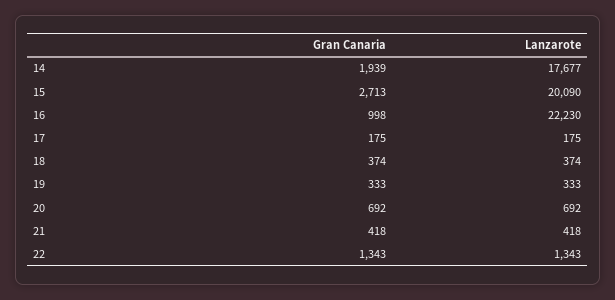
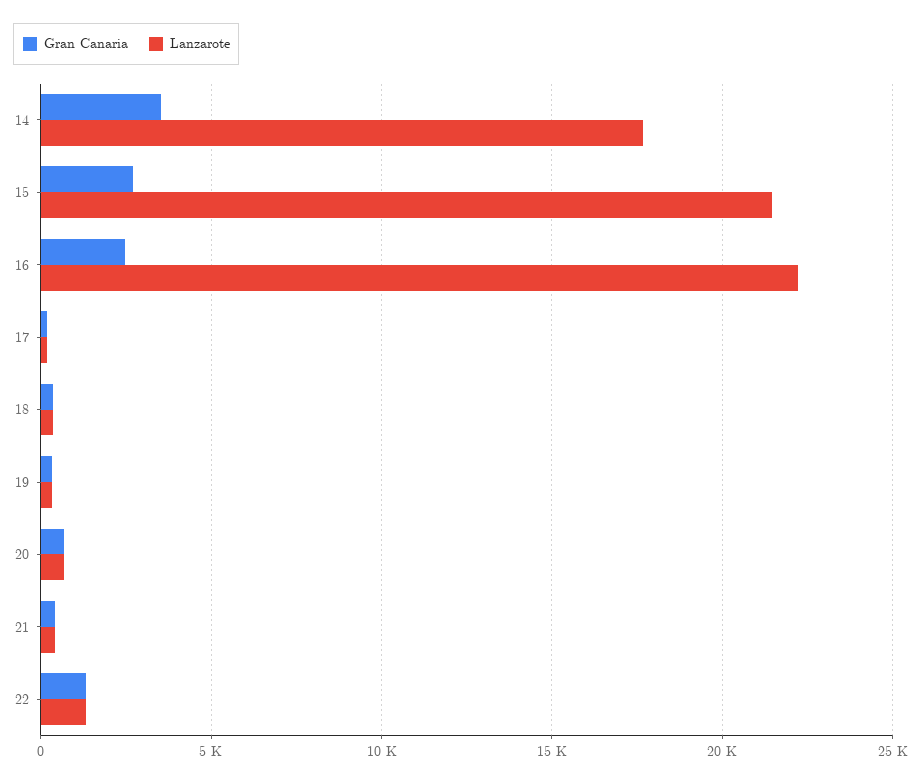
  {
    "Gran Canaria": {
-     "14": 1939,
+     "14": 3500,
      "15": 2713,
-     "16": 998,
+     "16": 2500,
      "17": 175,
      "18": 374,
      "19": 333,
      "20": 692,
      "21": 418,
      "22": 1343
    },
    "Lanzarote": {
      "14": 17677,
-     "15": 20090,
+     "15": 21500,
      "16": 22230,
      "17": 175,
      "18": 374,
      "19": 333,
      "20": 692,
      "21": 418,
      "22": 1343
    }
  }

